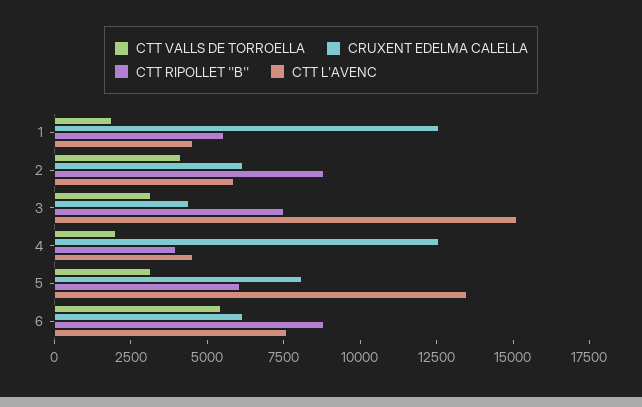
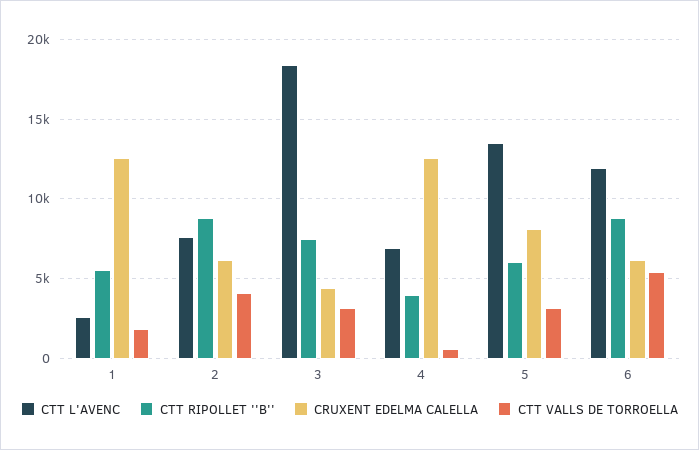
  {
    "CTT VALLS DE TORROELLA": {
      "1": 2000,
      "2": 4000,
      "3": 3000,
-     "4": 2000,
+     "4": 500,
      "5": 3000,
      "6": 5500
    },
    "CRUXENT EDELMA CALELLA": {
      "1": 12500,
      "2": 6000,
      "3": 4500,
      "4": 12500,
      "5": 8000,
      "6": 6000
    },
    "CTT RIPOLLET ''B''": {
      "1": 5500,
      "2": 9000,
      "3": 7500,
      "4": 4000,
      "5": 6000,
      "6": 9000
    },
    "CTT L'AVENC": {
-     "1": 4500,
+     "1": 2500,
-     "2": 6000,
+     "2": 7500,
-     "3": 15000,
+     "3": 18500,
-     "4": 4500,
+     "4": 7000,
      "5": 13500,
-     "6": 7500
+     "6": 12000
    }
  }

